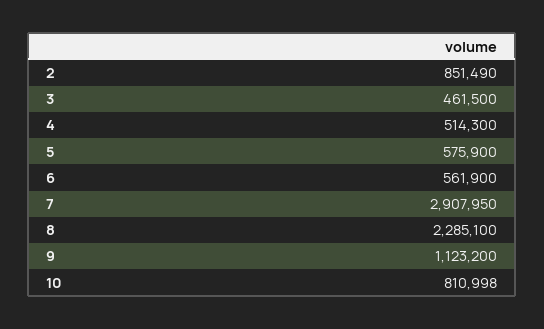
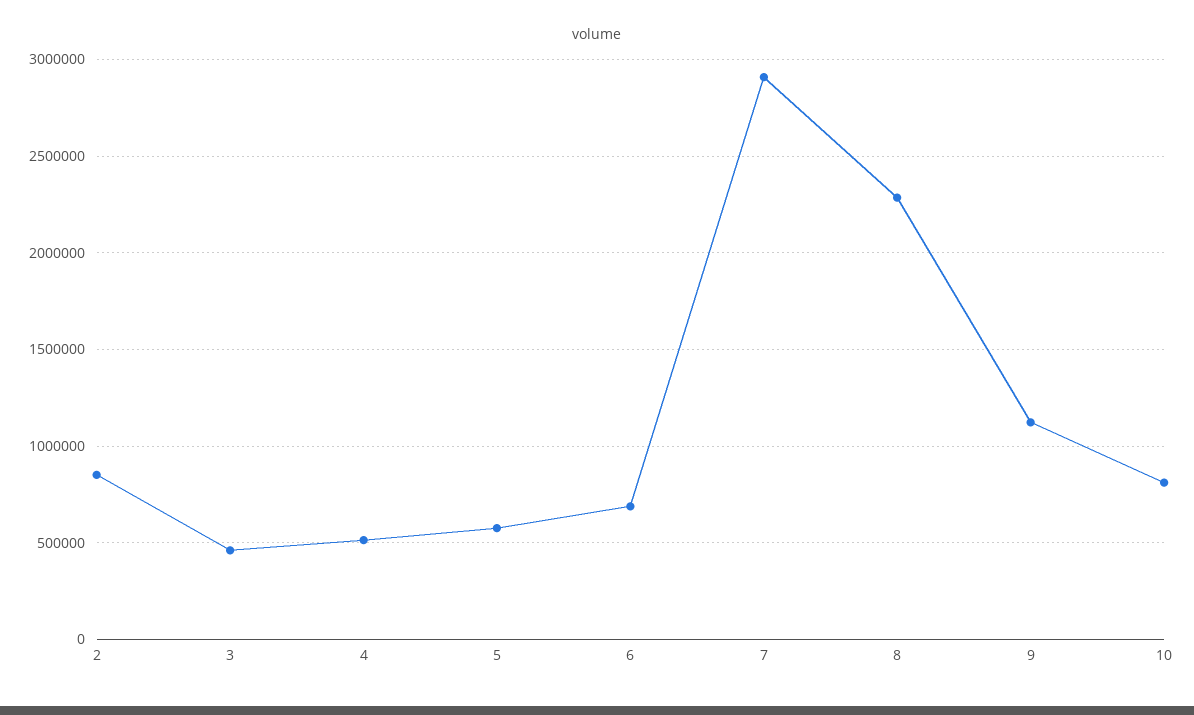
  {
    "2": 851490,
    "3": 461500,
    "4": 514300,
    "5": 575900,
-   "6": 561900,
+   "6": 700000,
    "7": 2907950,
    "8": 2285100,
    "9": 1123200,
    "10": 810998
  }

